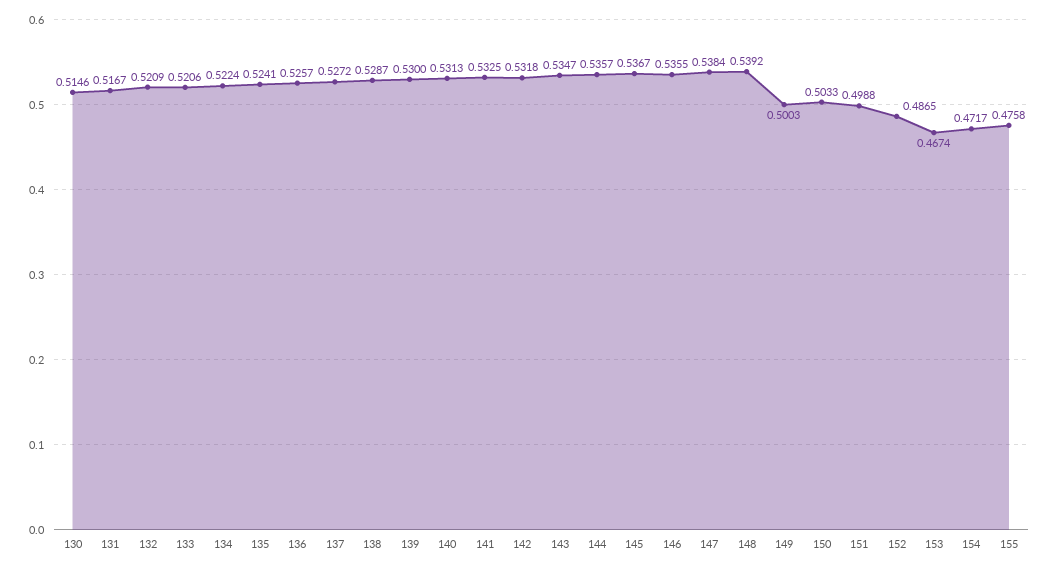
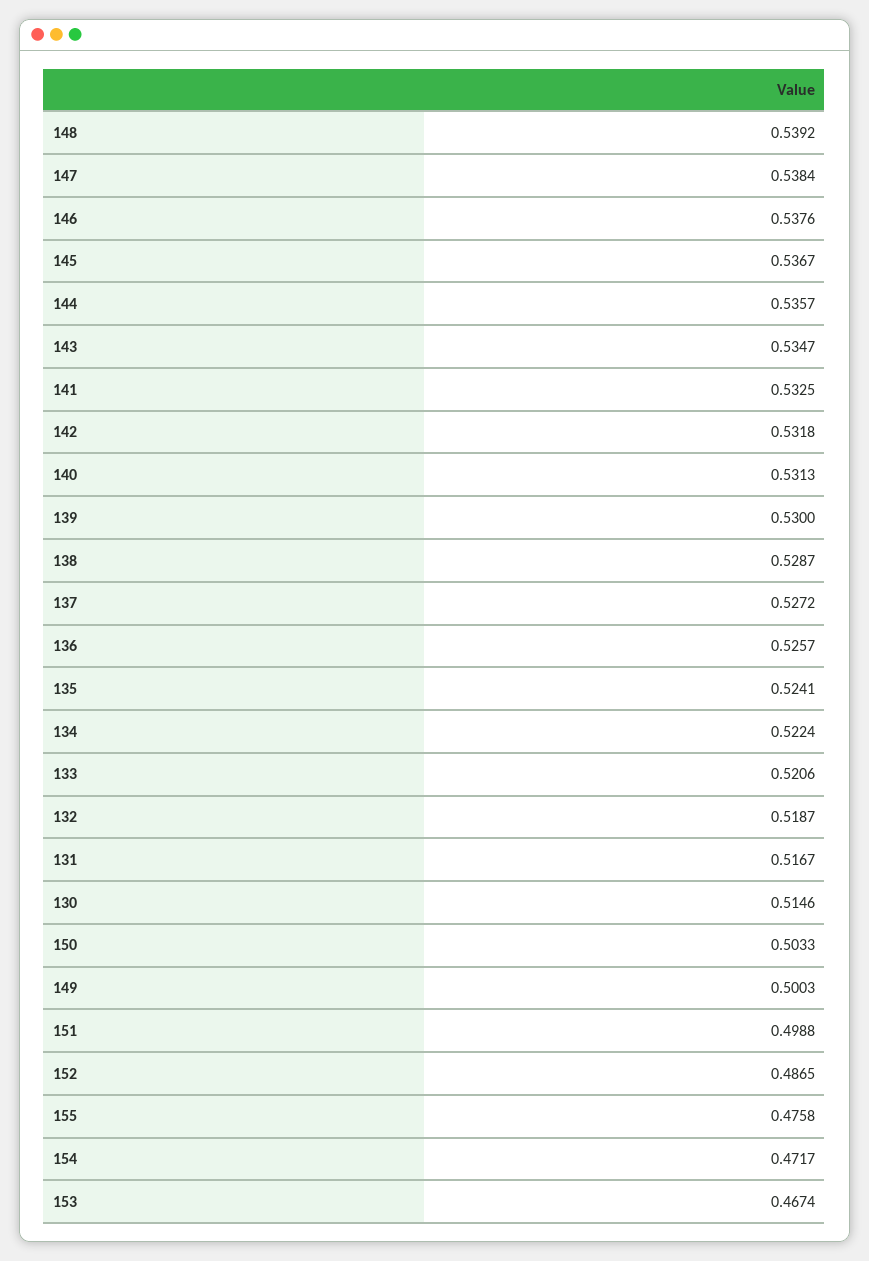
  {
    "130": 0.5146,
    "131": 0.5167,
-   "132": 0.5209,
+   "132": 0.5187,
    "133": 0.5206,
    "134": 0.5224,
    "135": 0.5241,
    "136": 0.5257,
    "137": 0.5272,
    "138": 0.5287,
    "139": 0.53,
    "140": 0.5313,
    "141": 0.5325,
    "142": 0.5318,
    "143": 0.5347,
    "144": 0.5357,
    "145": 0.5367,
-   "146": 0.5355,
+   "146": 0.5376,
    "147": 0.5384,
    "148": 0.5392,
    "149": 0.5003,
    "150": 0.5033,
    "151": 0.4988,
    "152": 0.4865,
    "153": 0.4674,
    "154": 0.4717,
    "155": 0.4758
  }

